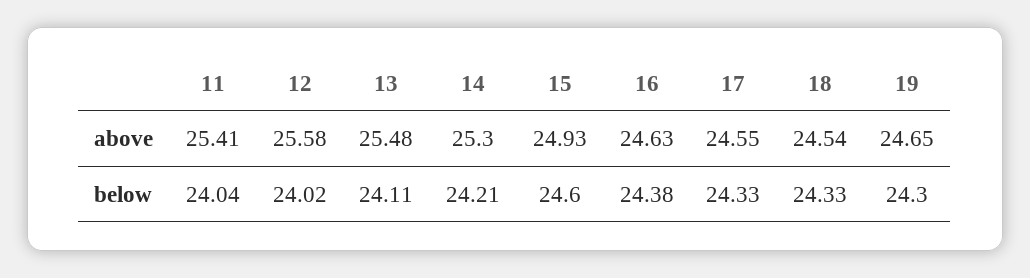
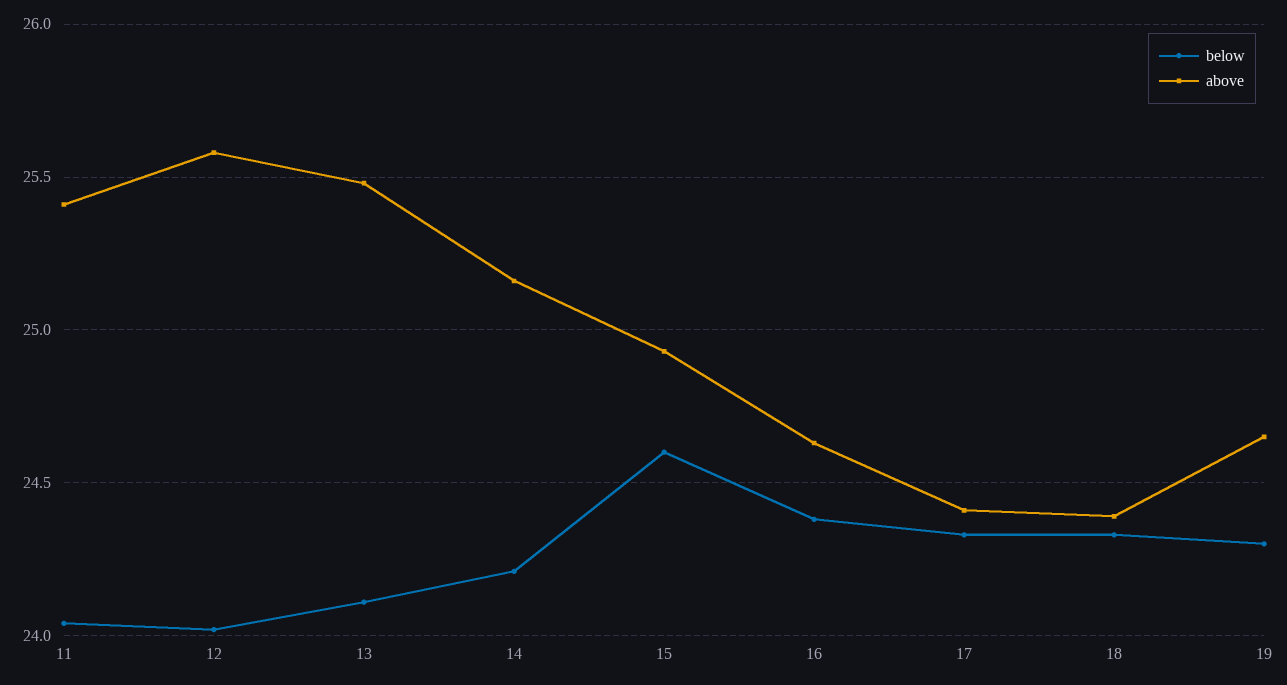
  {
    "above": {
      "11": 25.41,
      "12": 25.58,
      "13": 25.48,
-     "14": 25.3,
+     "14": 25.15,
      "15": 24.93,
      "16": 24.63,
-     "17": 24.55,
+     "17": 24.4,
-     "18": 24.54,
+     "18": 24.4,
      "19": 24.65
    },
    "below": {
      "11": 24.04,
      "12": 24.02,
      "13": 24.11,
      "14": 24.21,
      "15": 24.6,
      "16": 24.38,
      "17": 24.33,
      "18": 24.33,
      "19": 24.3
    }
  }

